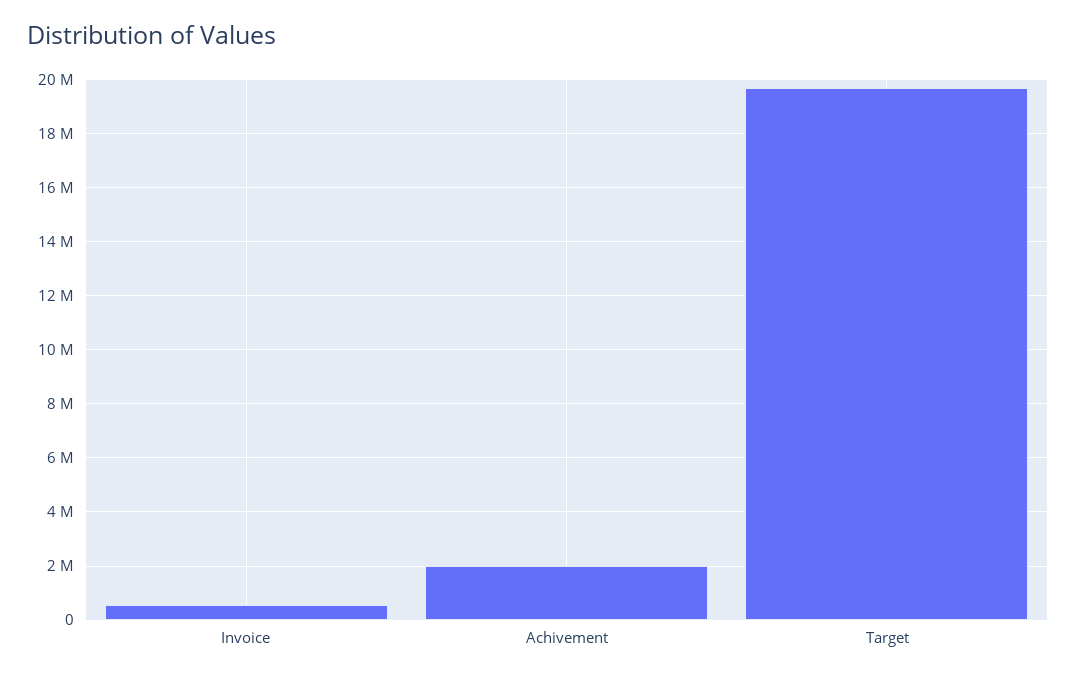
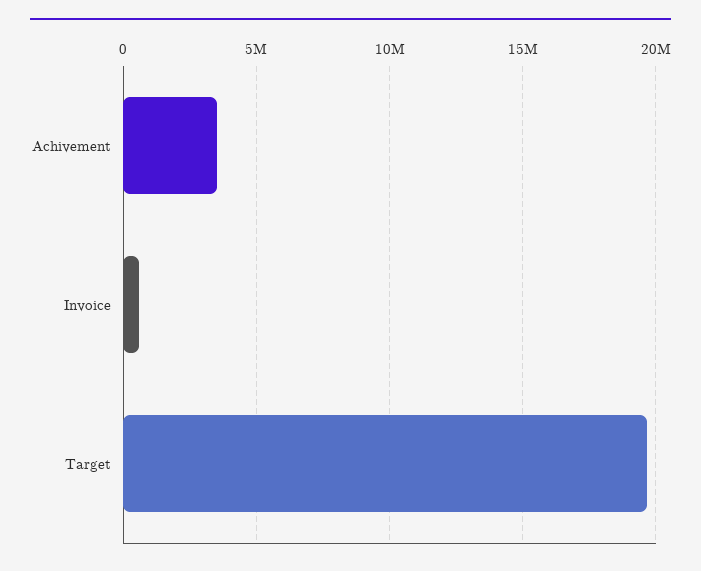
  {
    "Invoice": 500000,
-   "Achivement": 2000000,
+   "Achivement": 3500000,
    "Target": 19750000
  }

